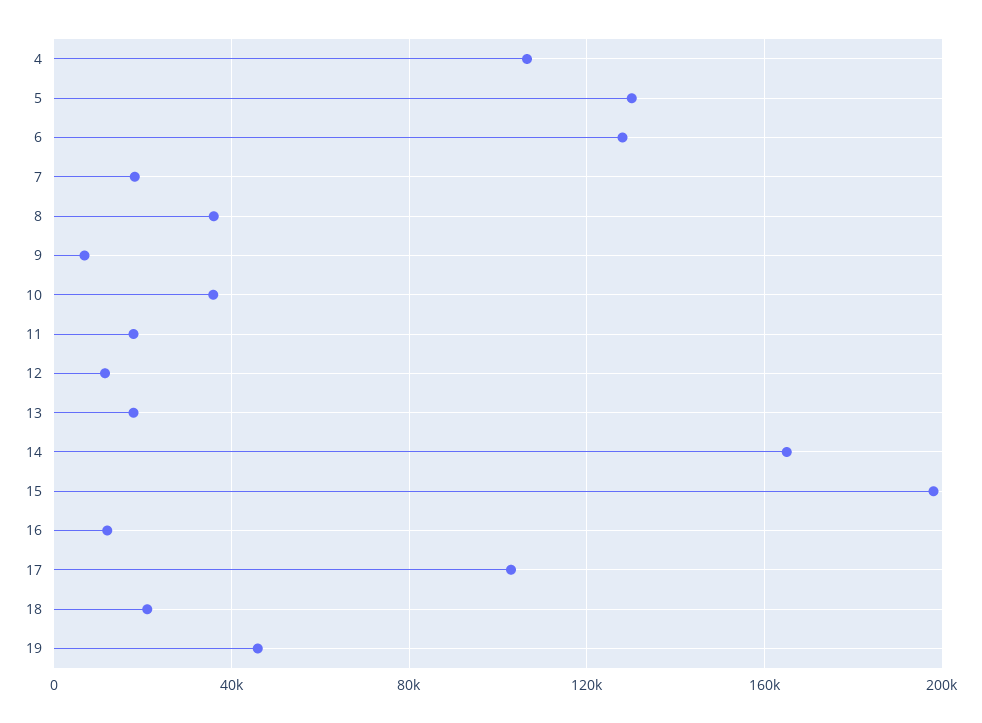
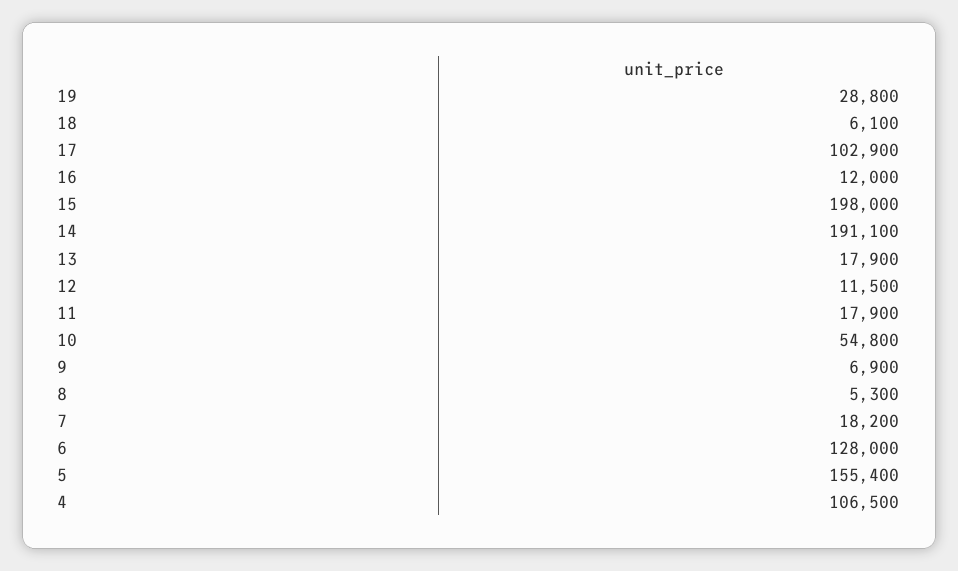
  {
    "4": 106500,
-   "5": 130000,
+   "5": 155400,
    "6": 128000,
    "7": 18200,
-   "8": 35000,
+   "8": 5300,
    "9": 6900,
-   "10": 35000,
+   "10": 54800,
    "11": 17900,
    "12": 11500,
    "13": 17900,
-   "14": 165000,
+   "14": 191100,
    "15": 198000,
    "16": 12000,
    "17": 102900,
-   "18": 20000,
+   "18": 6100,
-   "19": 45000
+   "19": 28800
  }

